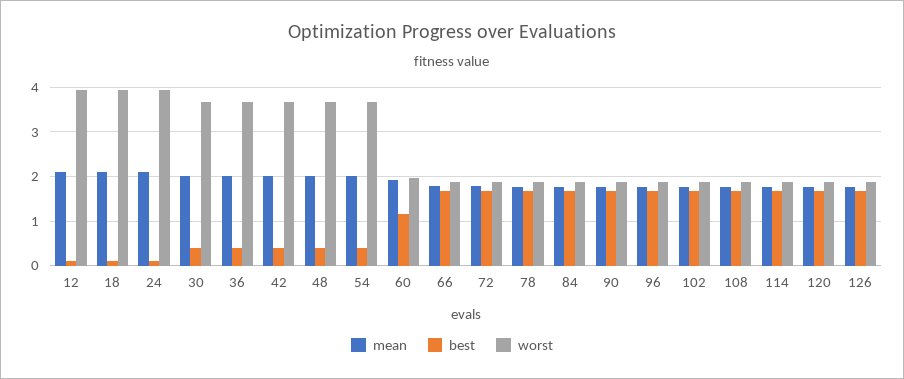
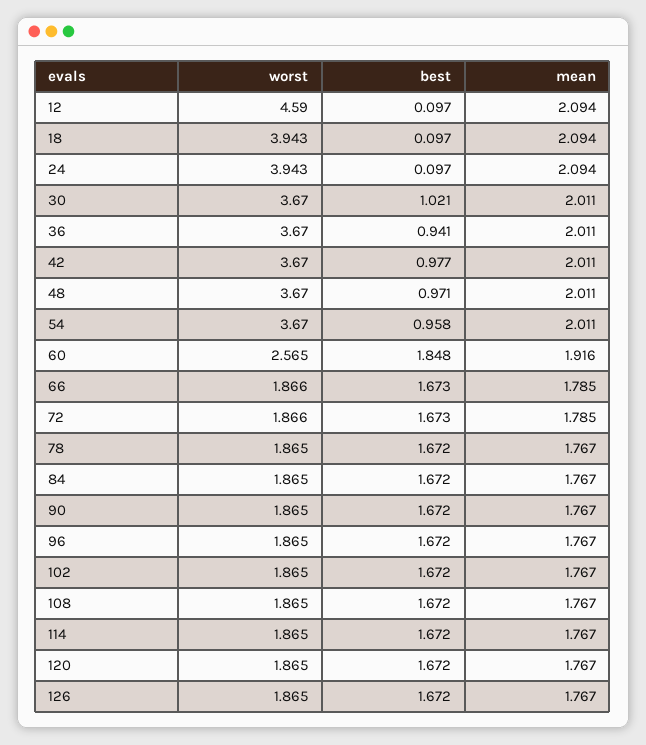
  {
    "mean": {
      "12": 2.094,
      "18": 2.094,
      "24": 2.094,
      "30": 2.011,
      "36": 2.011,
      "42": 2.011,
      "48": 2.011,
      "54": 2.011,
      "60": 1.916,
      "66": 1.785,
      "72": 1.785,
      "78": 1.767,
      "84": 1.767,
      "90": 1.767,
      "96": 1.767,
      "102": 1.767,
      "108": 1.767,
      "114": 1.767,
      "120": 1.767,
      "126": 1.767
    },
    "best": {
      "12": 0.097,
      "18": 0.097,
      "24": 0.097,
-     "30": 0.4,
+     "30": 1.021,
-     "36": 0.4,
+     "36": 0.941,
-     "42": 0.4,
+     "42": 0.977,
-     "48": 0.4,
+     "48": 0.971,
-     "54": 0.4,
+     "54": 0.958,
-     "60": 1.2,
+     "60": 1.848,
      "66": 1.673,
      "72": 1.673,
      "78": 1.672,
      "84": 1.672,
      "90": 1.672,
      "96": 1.672,
      "102": 1.672,
      "108": 1.672,
      "114": 1.672,
      "120": 1.672,
      "126": 1.672
    },
    "worst": {
-     "12": 4,
+     "12": 4.59,
      "18": 3.943,
      "24": 3.943,
      "30": 3.67,
      "36": 3.67,
      "42": 3.67,
      "48": 3.67,
      "54": 3.67,
-     "60": 2,
+     "60": 2.565,
      "66": 1.866,
      "72": 1.866,
      "78": 1.865,
      "84": 1.865,
      "90": 1.865,
      "96": 1.865,
      "102": 1.865,
      "108": 1.865,
      "114": 1.865,
      "120": 1.865,
      "126": 1.865
    }
  }

